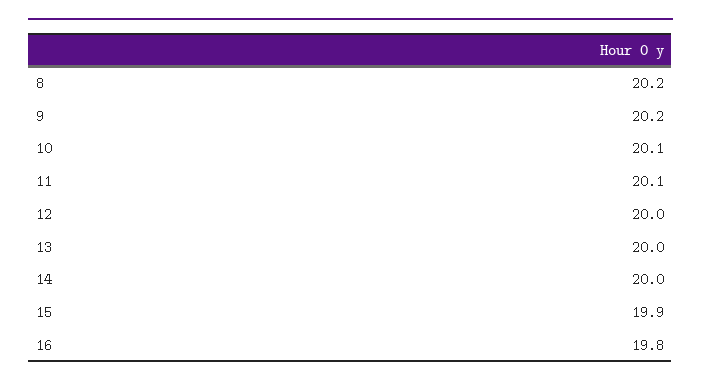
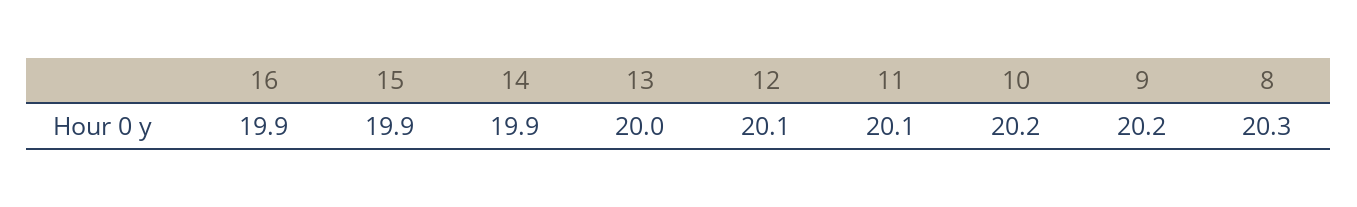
  {
-   "8": 20.2,
+   "8": 20.3,
    "9": 20.2,
-   "10": 20.1,
+   "10": 20.2,
    "11": 20.1,
-   "12": 20,
+   "12": 20.1,
    "13": 20,
-   "14": 20,
+   "14": 19.9,
    "15": 19.9,
-   "16": 19.8
+   "16": 19.9
  }

